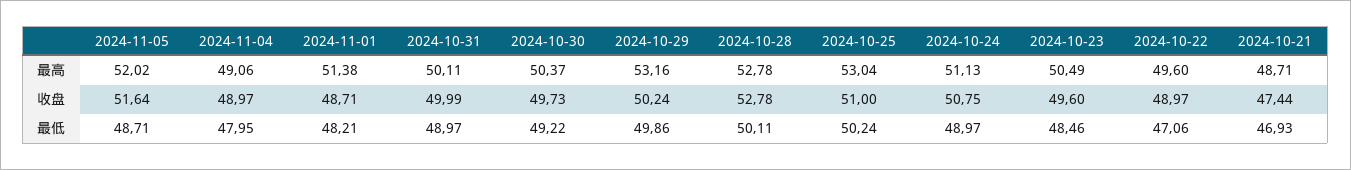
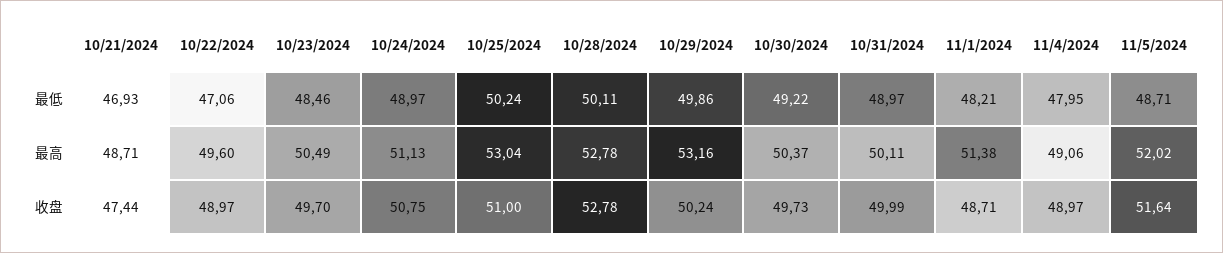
  {
    "2024-11-05": {
      "最高": 52.02,
      "收盘": 51.64,
      "最低": 48.71
    },
    "2024-11-04": {
      "最高": 49.06,
      "收盘": 48.97,
      "最低": 47.95
    },
    "2024-11-01": {
      "最高": 51.38,
      "收盘": 48.71,
      "最低": 48.21
    },
    "2024-10-31": {
      "最高": 50.11,
      "收盘": 49.99,
      "最低": 48.97
    },
    "2024-10-30": {
      "最高": 50.37,
      "收盘": 49.73,
      "最低": 49.22
    },
    "2024-10-29": {
      "最高": 53.16,
      "收盘": 50.24,
      "最低": 49.86
    },
    "2024-10-28": {
      "最高": 52.78,
      "收盘": 52.78,
      "最低": 50.11
    },
    "2024-10-25": {
      "最高": 53.04,
      "收盘": 51,
      "最低": 50.24
    },
    "2024-10-24": {
      "最高": 51.13,
      "收盘": 50.75,
      "最低": 48.97
    },
    "2024-10-23": {
      "最高": 50.49,
-     "收盘": 49.6,
+     "收盘": 49.7,
      "最低": 48.46
    },
    "2024-10-22": {
      "最高": 49.6,
      "收盘": 48.97,
      "最低": 47.06
    },
    "2024-10-21": {
      "最高": 48.71,
      "收盘": 47.44,
      "最低": 46.93
    }
  }

